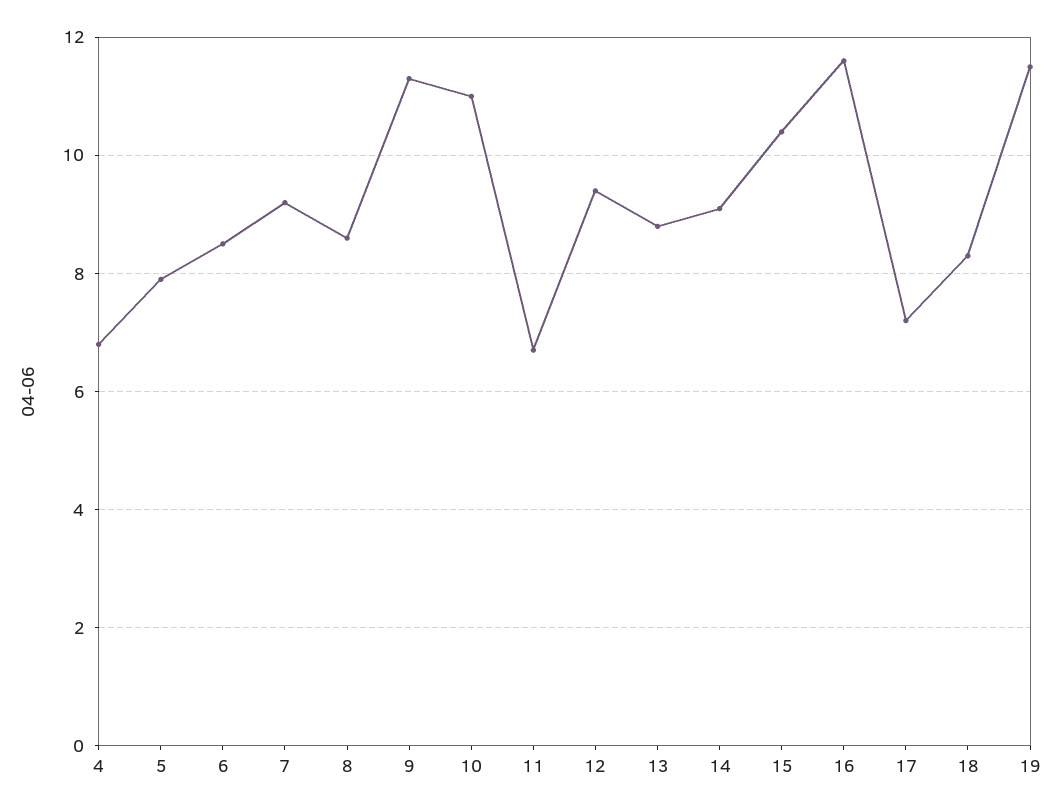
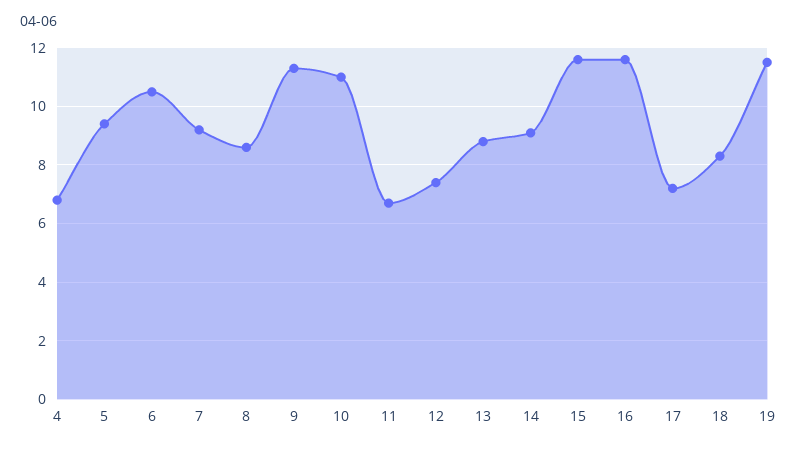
  {
    "4": 7,
-   "5": 8,
+   "5": 9.5,
-   "6": 8.5,
+   "6": 10.5,
    "7": 9,
    "8": 8.5,
    "9": 11.5,
    "10": 11,
    "11": 6.5,
-   "12": 9.5,
+   "12": 7.5,
    "13": 9,
    "14": 9,
-   "15": 10.5,
+   "15": 11.5,
    "16": 11.5,
    "17": 7,
    "18": 8.5,
    "19": 11.5
  }

